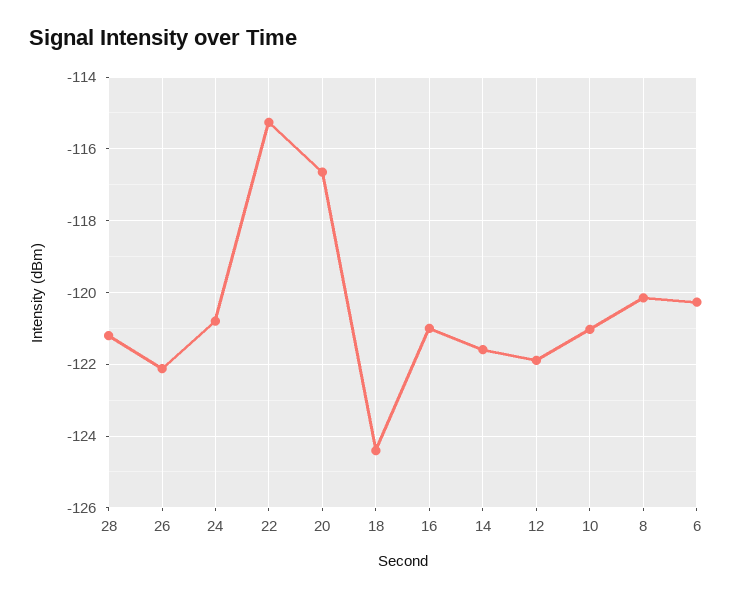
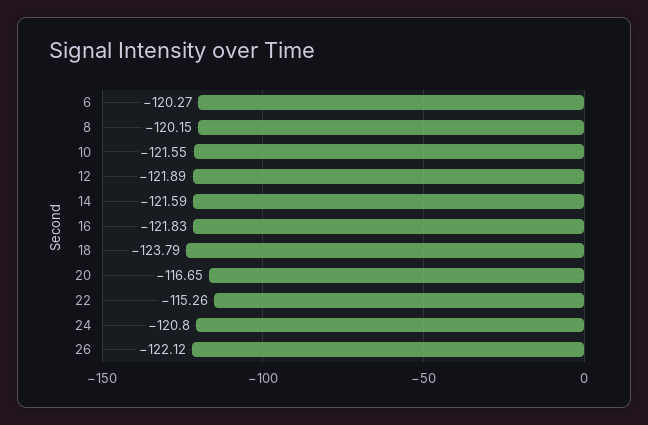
  {
-   "28": -121.2,
    "26": -122.12,
    "24": -120.8,
    "22": -115.26,
    "20": -116.65,
-   "18": -124.4,
+   "18": -123.79,
-   "16": -121,
+   "16": -121.83,
    "14": -121.59,
    "12": -121.89,
-   "10": -121,
+   "10": -121.55,
    "8": -120.15,
    "6": -120.27
  }

